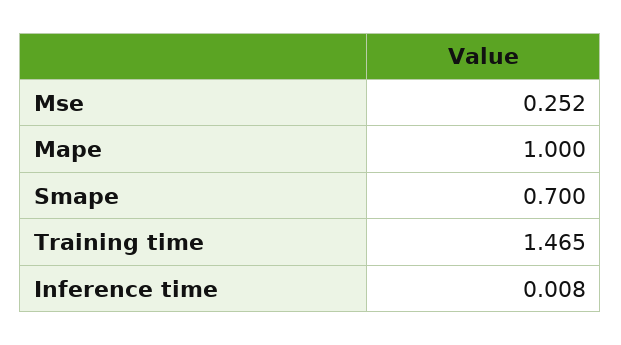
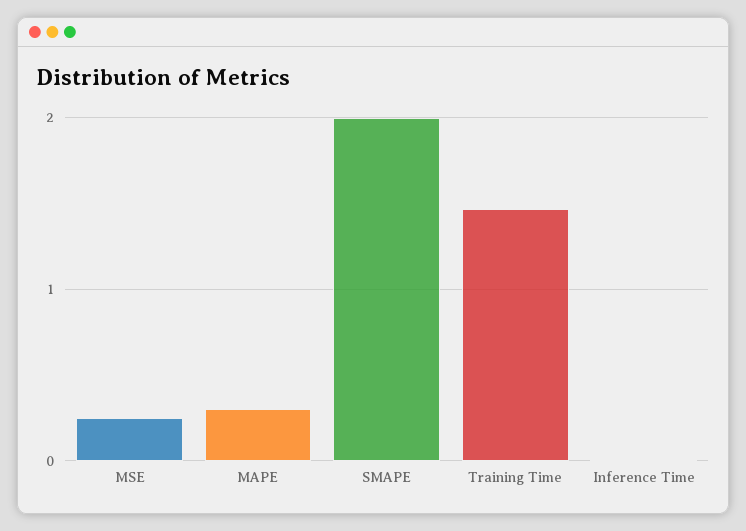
  {
    "Mse": 0.252,
-   "Mape": 1,
+   "Mape": 0.3,
-   "Smape": 0.7,
+   "Smape": 2,
    "Training time": 1.465,
    "Inference time": 0.008
  }

